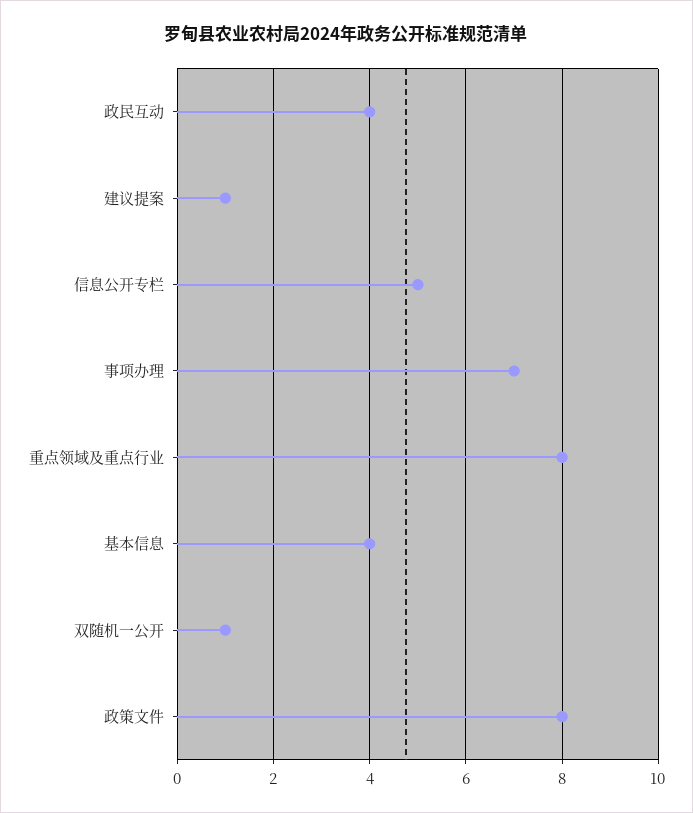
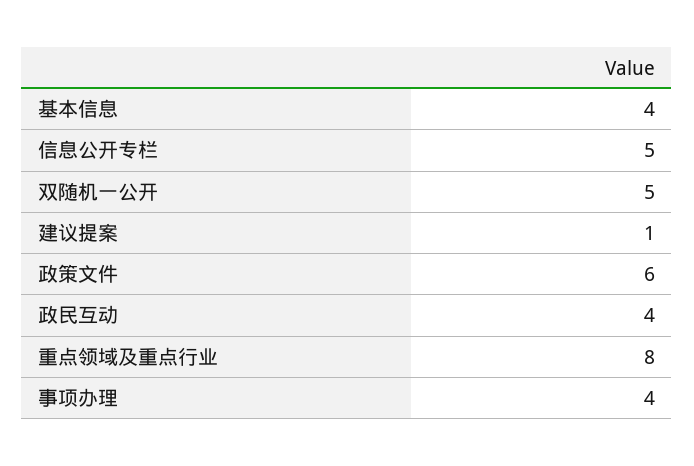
  {
    "政民互动": 4,
    "建议提案": 1,
    "信息公开专栏": 5,
-   "事项办理": 7,
+   "事项办理": 4,
    "重点领域及重点行业": 8,
    "基本信息": 4,
-   "双随机一公开": 1,
+   "双随机一公开": 5,
-   "政策文件": 8
+   "政策文件": 6
  }

